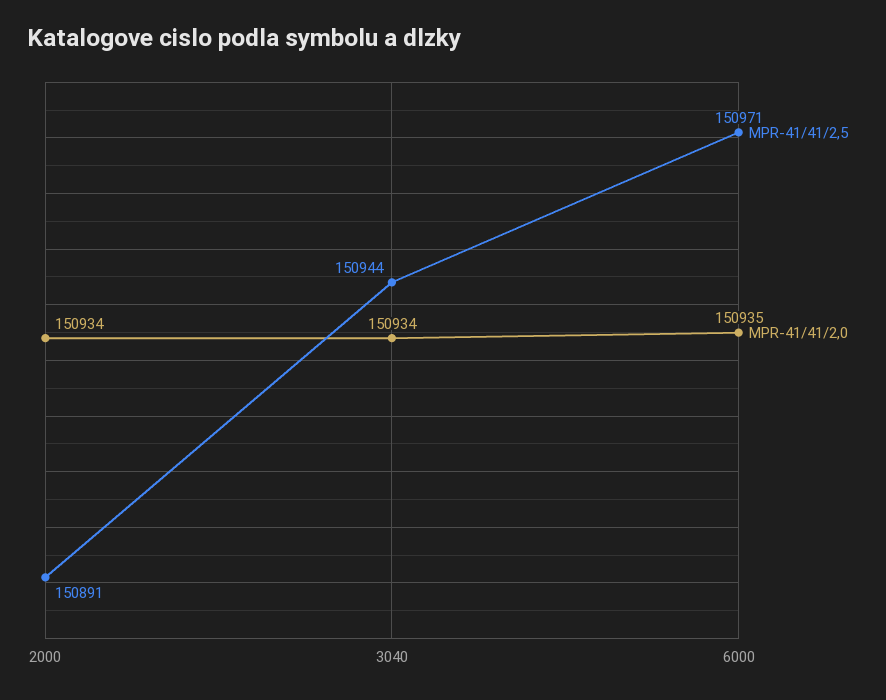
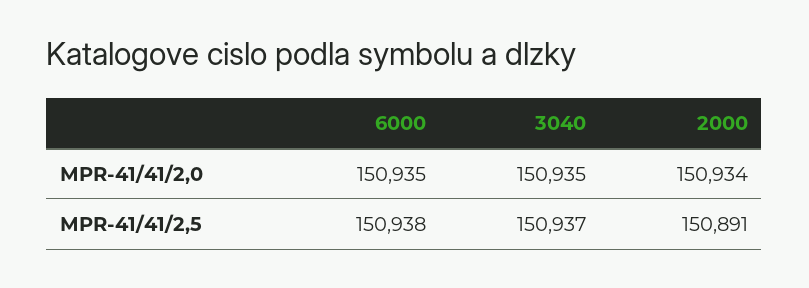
  {
    "MPR-41/41/2,5": {
      "2000": 150891,
-     "3040": 150944,
+     "3040": 150937,
-     "6000": 150971
+     "6000": 150938
    },
    "MPR-41/41/2,0": {
      "2000": 150934,
-     "3040": 150934,
+     "3040": 150935,
      "6000": 150935
    }
  }

